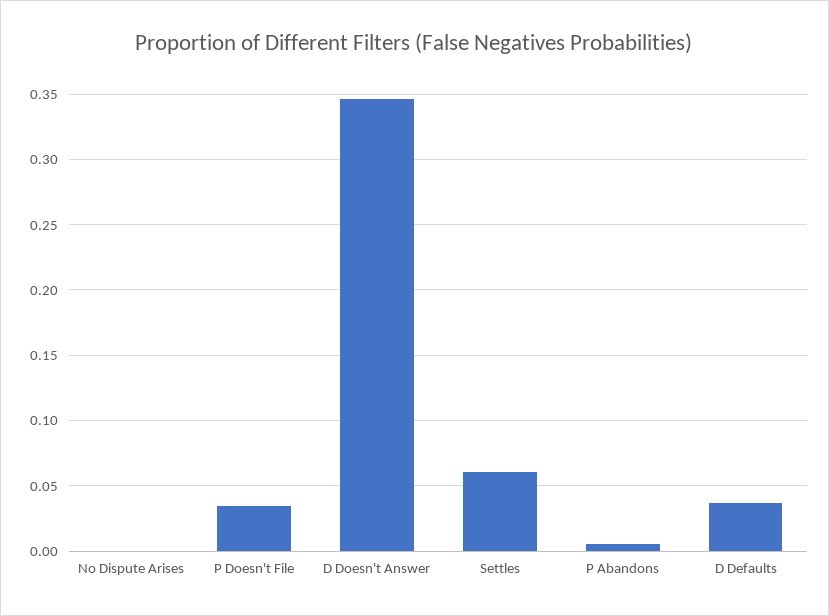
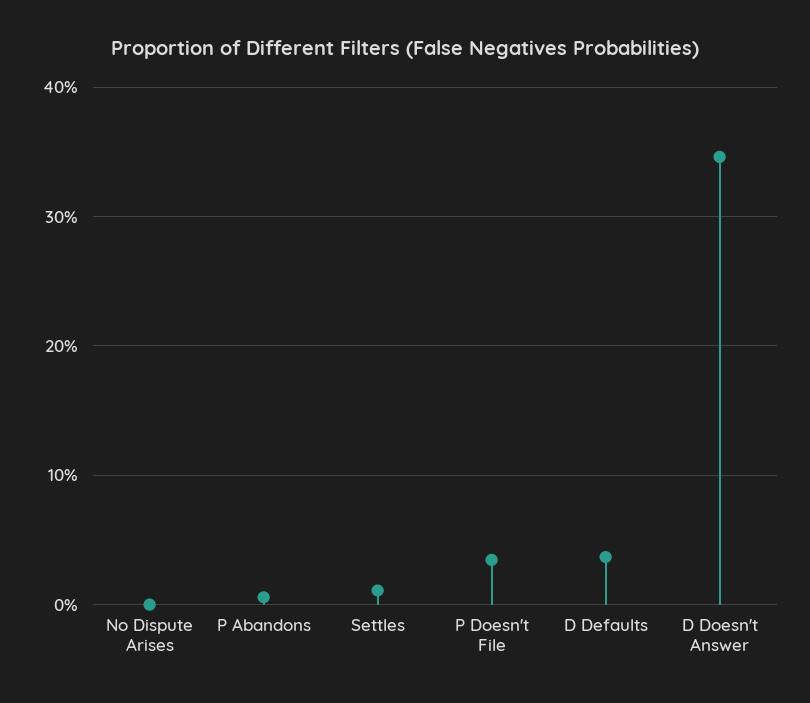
  {
    "No Dispute Arises": 0,
    "P Doesn't File": 0.035,
    "D Doesn't Answer": 0.345,
-   "Settles": 0.06,
+   "Settles": 0.01,
    "P Abandons": 0.005,
    "D Defaults": 0.035
  }

